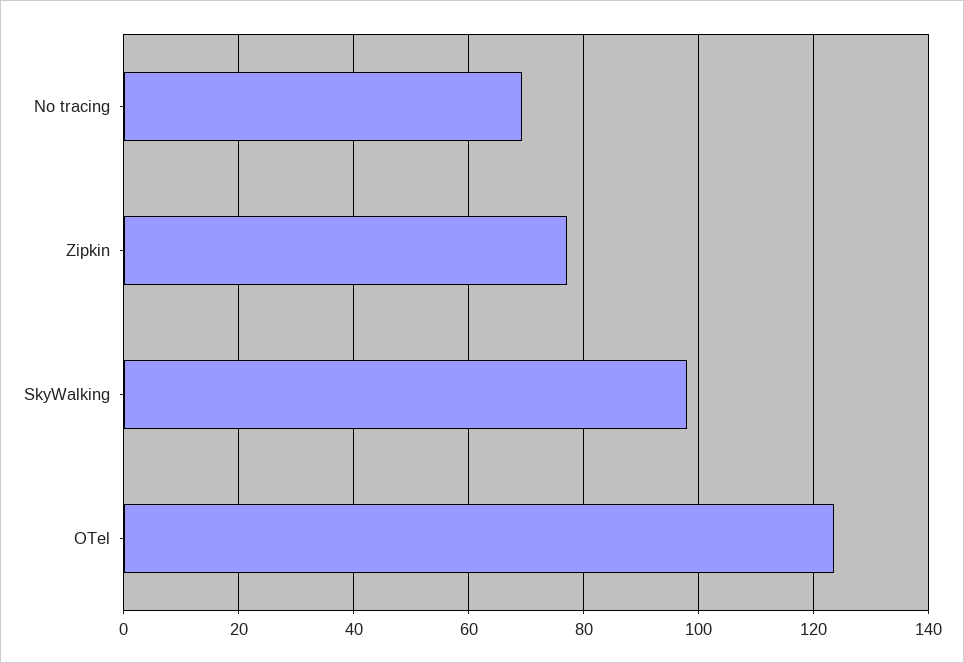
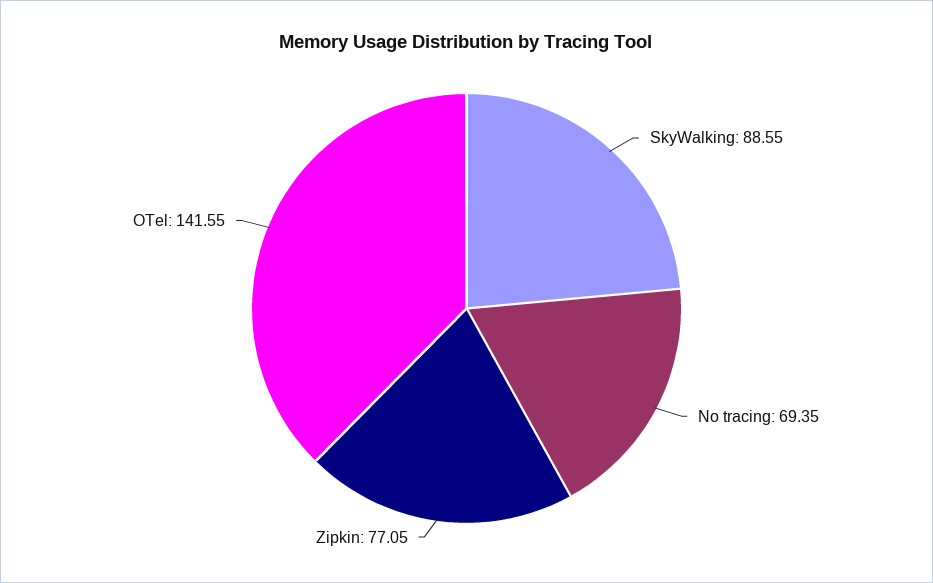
  {
    "No tracing": 69.35,
    "Zipkin": 77.05,
-   "SkyWalking": 98,
+   "SkyWalking": 88.55,
-   "OTel": 124
+   "OTel": 141.55
  }

